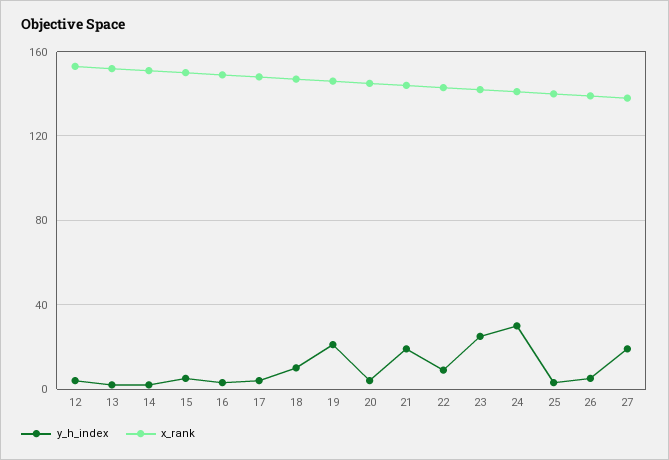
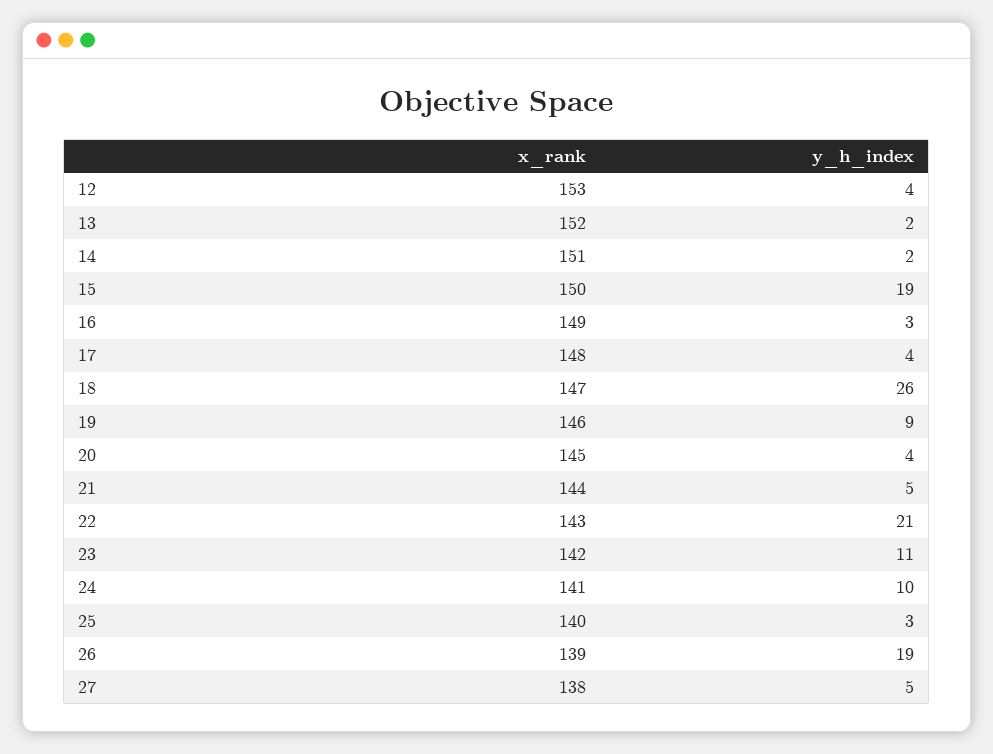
  {
    "y_h_index": {
      "12": 4,
      "13": 2,
      "14": 2,
-     "15": 5,
+     "15": 19,
      "16": 3,
      "17": 4,
-     "18": 10,
+     "18": 26,
-     "19": 20,
+     "19": 9,
      "20": 4,
-     "21": 20,
+     "21": 5,
-     "22": 10,
+     "22": 21,
-     "23": 25,
+     "23": 11,
-     "24": 30,
+     "24": 10,
      "25": 3,
-     "26": 5,
+     "26": 19,
-     "27": 20
+     "27": 5
    },
    "x_rank": {
      "12": 153,
      "13": 152,
      "14": 151,
      "15": 150,
      "16": 149,
      "17": 148,
      "18": 147,
      "19": 146,
      "20": 145,
      "21": 144,
      "22": 143,
      "23": 142,
      "24": 141,
      "25": 140,
      "26": 139,
      "27": 138
    }
  }

